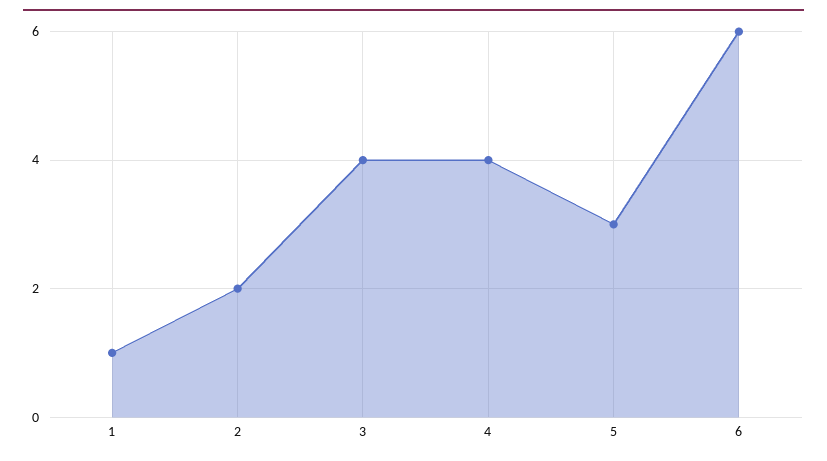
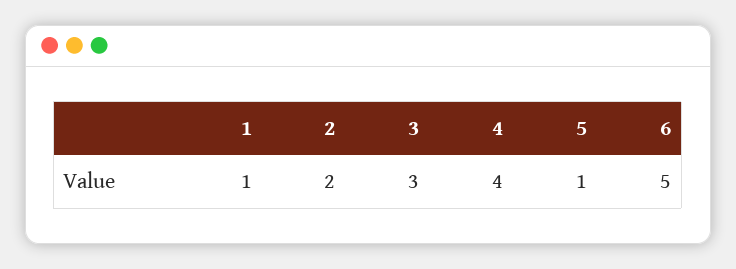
  {
    "1": 1,
    "2": 2,
-   "3": 4,
+   "3": 3,
    "4": 4,
-   "5": 3,
+   "5": 1,
-   "6": 6
+   "6": 5
  }

